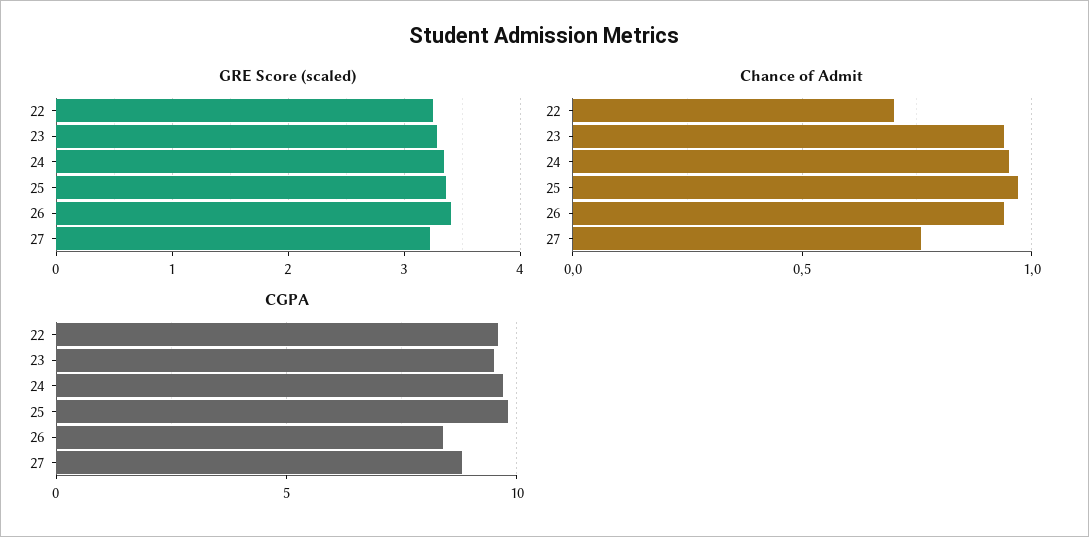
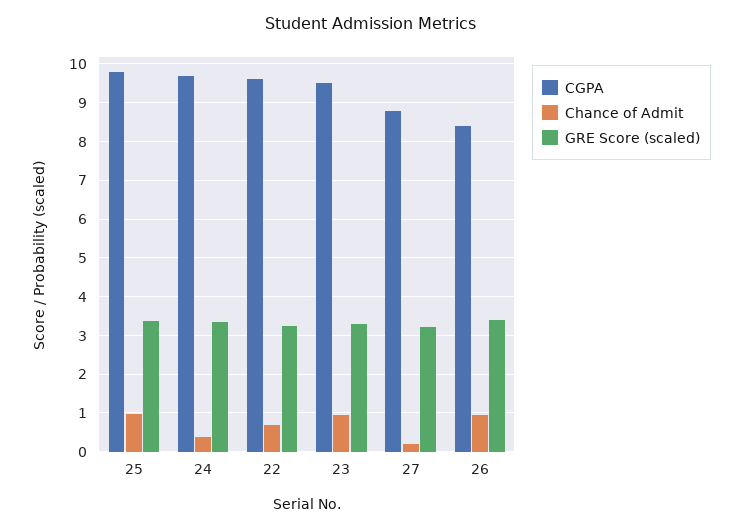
  {
    "GRE Score (scaled)": {
      "22": 3.3,
      "23": 3.3,
      "24": 3.3,
      "25": 3.4,
      "26": 3.4,
      "27": 3.2
    },
    "Chance of Admit": {
      "22": 0.7,
      "23": 0.95,
-     "24": 0.95,
+     "24": 0.4,
      "25": 0.95,
      "26": 0.95,
-     "27": 0.75
+     "27": 0.2
    },
    "CGPA": {
      "22": 9.6,
      "23": 9.6,
      "24": 9.8,
      "25": 9.8,
      "26": 8.4,
      "27": 8.8
    }
  }

